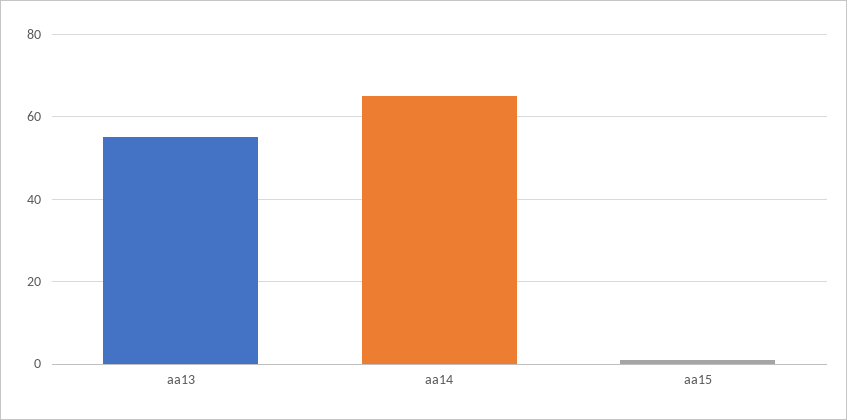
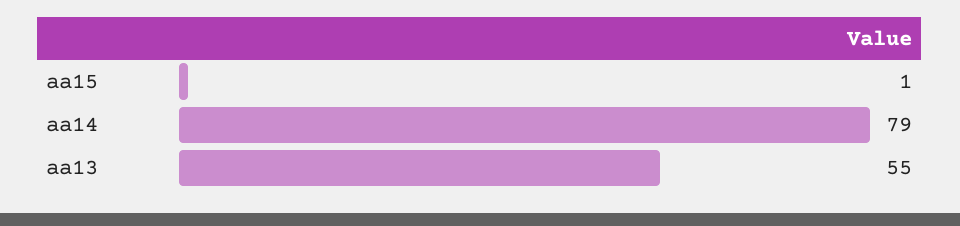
  {
    "aa13": 55,
-   "aa14": 65,
+   "aa14": 79,
    "aa15": 1
  }

